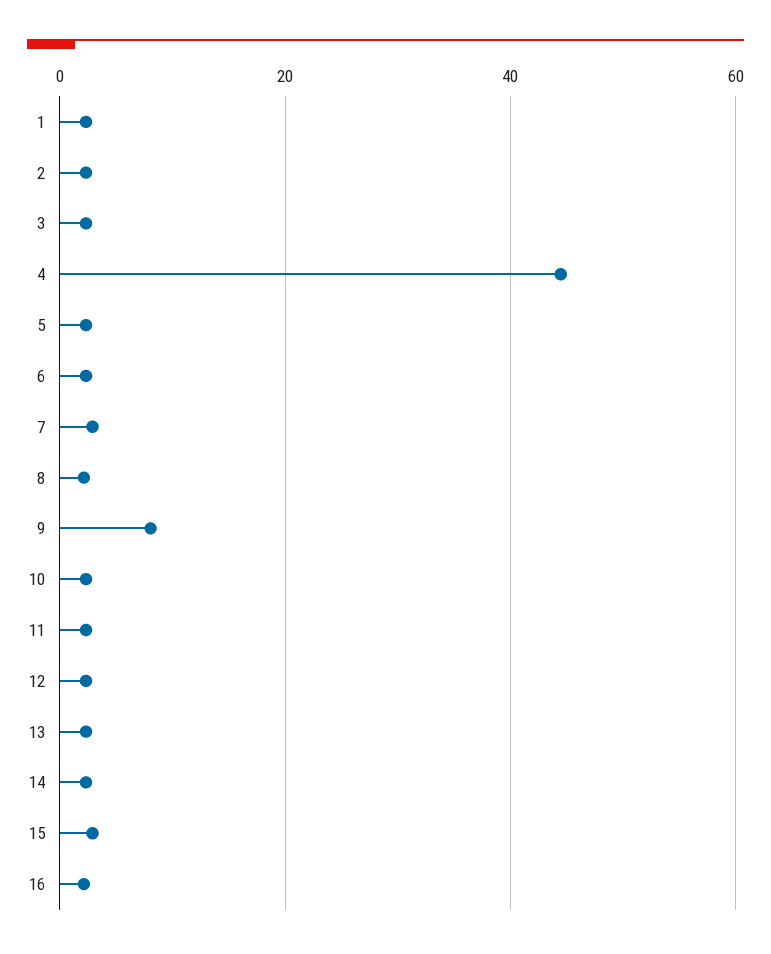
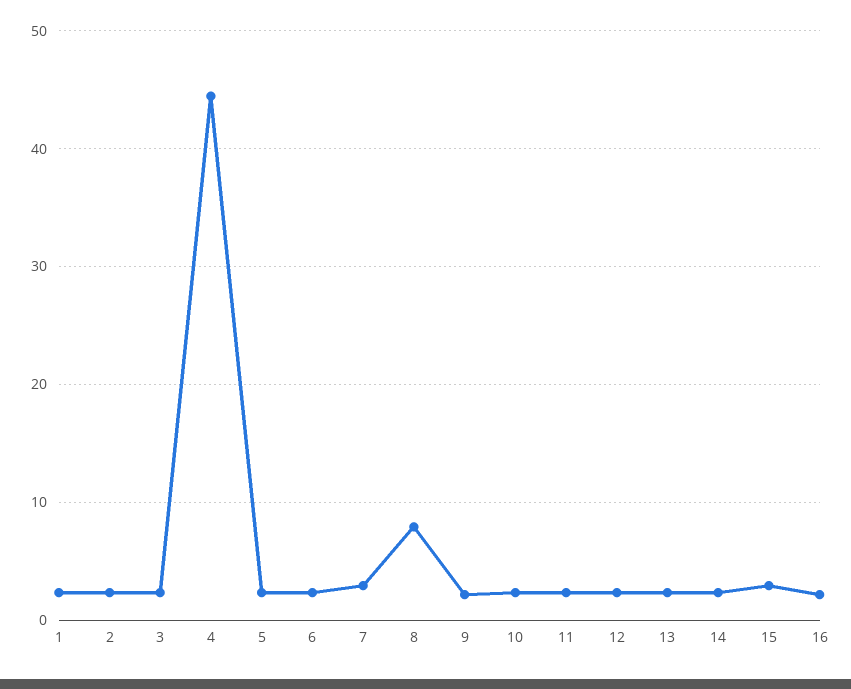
  {
    "1": 2,
    "2": 2,
    "3": 2,
    "4": 44,
    "5": 2,
    "6": 2,
    "7": 3,
-   "8": 2,
+   "8": 8,
-   "9": 8,
+   "9": 2,
    "10": 2,
    "11": 2,
    "12": 2,
    "13": 2,
    "14": 2,
    "15": 3,
    "16": 2
  }

